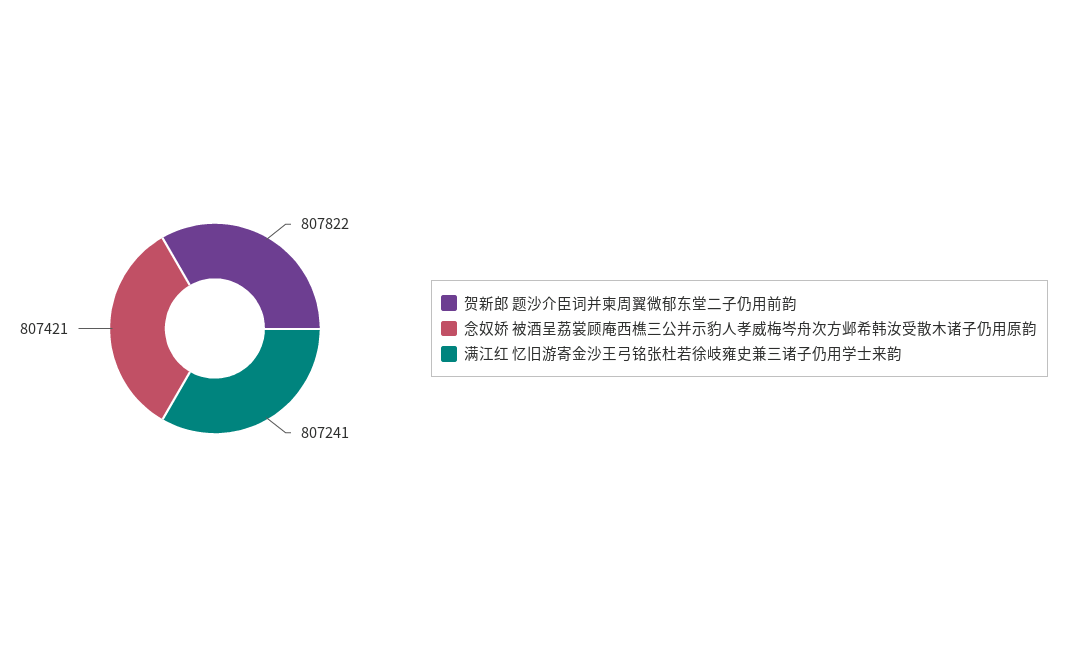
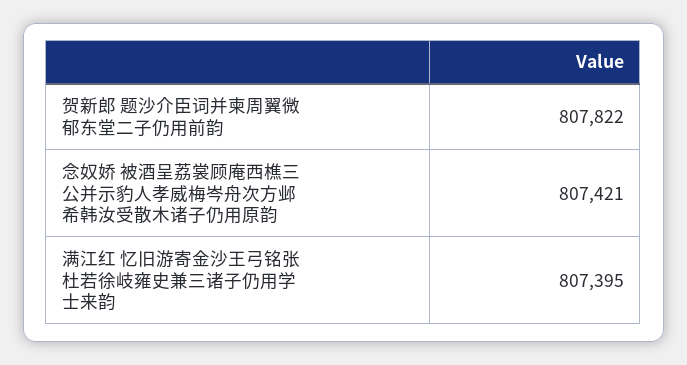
  {
    "贺新郎 题沙介臣词并柬周翼微郁东堂二子仍用前韵": 807822,
    "念奴娇 被酒呈荔裳顾庵西樵三公并示豹人孝威梅岑舟次方邺希韩汝受散木诸子仍用原韵": 807421,
-   "满江红 忆旧游寄金沙王弓铭张杜若徐岐雍史兼三诸子仍用学士来韵": 807241
+   "满江红 忆旧游寄金沙王弓铭张杜若徐岐雍史兼三诸子仍用学士来韵": 807395
  }

